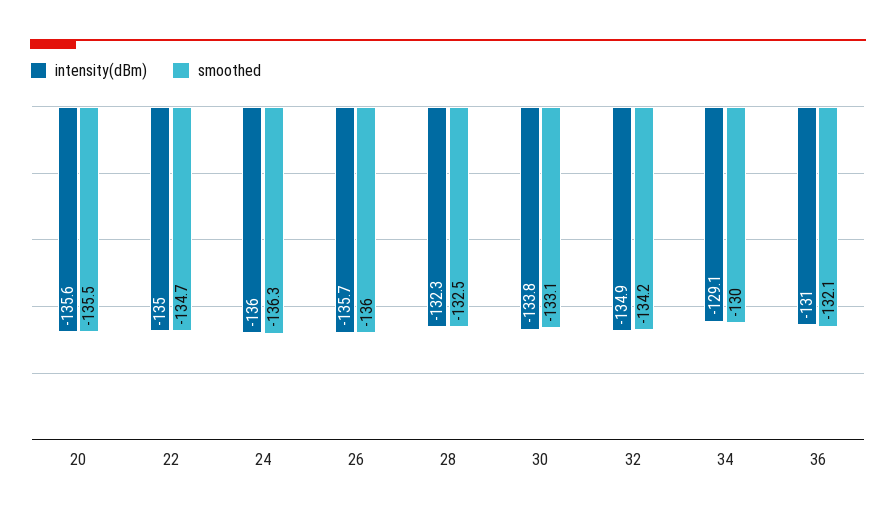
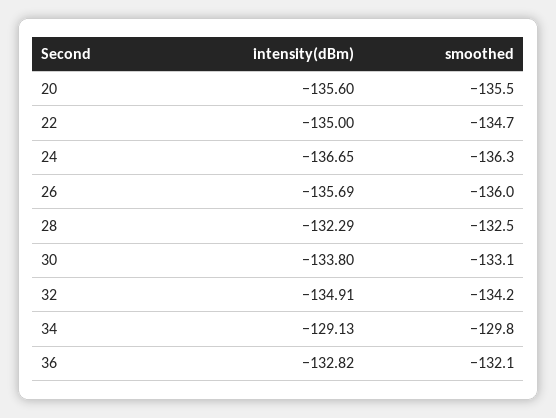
  {
    "intensity(dBm)": {
      "20": -135.6,
      "22": -135,
-     "24": -136,
+     "24": -136.65,
      "26": -135.69,
      "28": -132.29,
      "30": -133.8,
      "32": -134.91,
      "34": -129.13,
-     "36": -131
+     "36": -132.82
    },
    "smoothed": {
      "20": -135.5,
      "22": -134.7,
      "24": -136.3,
      "26": -136,
      "28": -132.5,
      "30": -133.1,
      "32": -134.2,
-     "34": -130,
+     "34": -129.8,
      "36": -132.1
    }
  }

